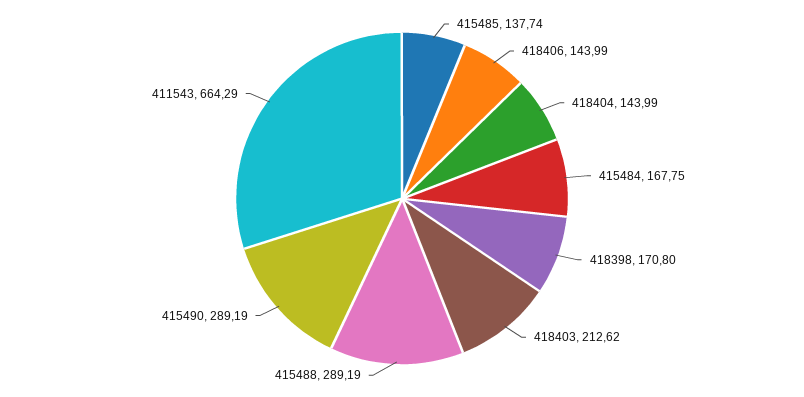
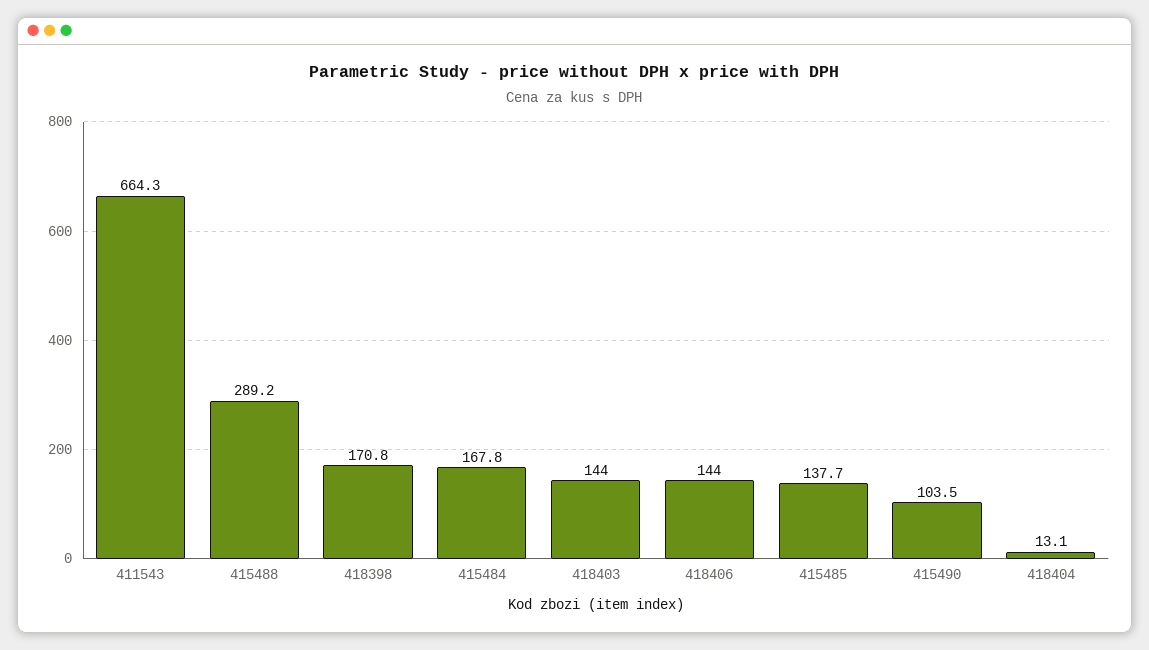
  {
    "415485": 137.74,
    "418406": 143.99,
-   "418404": 143.99,
+   "418404": 13.1,
    "415484": 167.75,
    "418398": 170.8,
-   "418403": 212.62,
+   "418403": 144,
    "415488": 289.19,
-   "415490": 289.19,
+   "415490": 103.5,
    "411543": 664.29
  }

